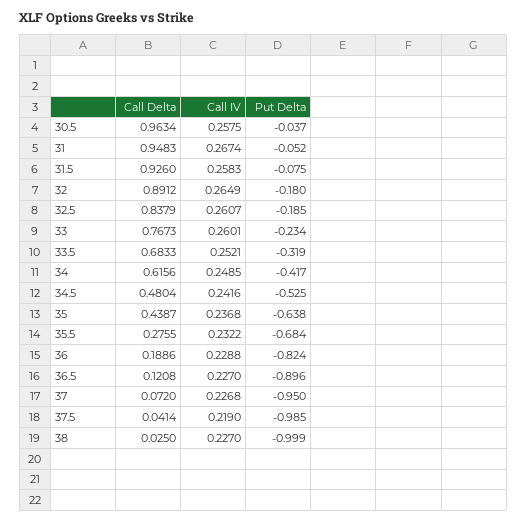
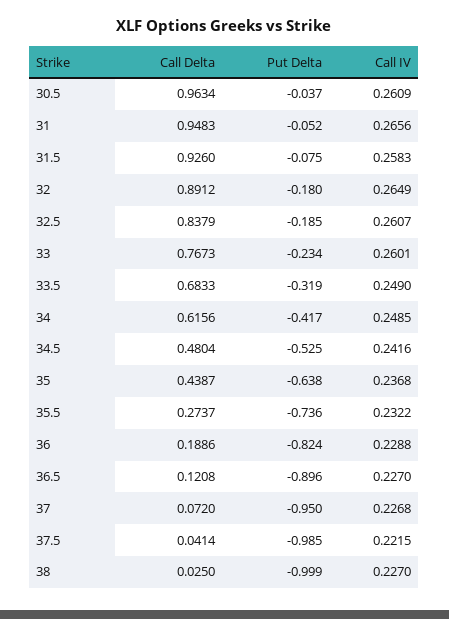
  {
    "Call Delta": {
      "30.5": 0.9634,
      "31": 0.9483,
      "31.5": 0.926,
      "32": 0.8912,
      "32.5": 0.8379,
      "33": 0.7673,
      "33.5": 0.6833,
      "34": 0.6156,
      "34.5": 0.4804,
      "35": 0.4387,
-     "35.5": 0.2755,
+     "35.5": 0.2737,
      "36": 0.1886,
      "36.5": 0.1208,
      "37": 0.072,
      "37.5": 0.0414,
      "38": 0.025
    },
    "Call IV": {
-     "30.5": 0.2575,
+     "30.5": 0.2609,
-     "31": 0.2674,
+     "31": 0.2656,
      "31.5": 0.2583,
      "32": 0.2649,
      "32.5": 0.2607,
      "33": 0.2601,
-     "33.5": 0.2521,
+     "33.5": 0.249,
      "34": 0.2485,
      "34.5": 0.2416,
      "35": 0.2368,
      "35.5": 0.2322,
      "36": 0.2288,
      "36.5": 0.227,
      "37": 0.2268,
-     "37.5": 0.219,
+     "37.5": 0.2215,
      "38": 0.227
    },
    "Put Delta": {
      "30.5": -0.037,
      "31": -0.052,
      "31.5": -0.075,
      "32": -0.18,
      "32.5": -0.185,
      "33": -0.234,
      "33.5": -0.319,
      "34": -0.417,
      "34.5": -0.525,
      "35": -0.638,
-     "35.5": -0.684,
+     "35.5": -0.736,
      "36": -0.824,
      "36.5": -0.896,
      "37": -0.95,
      "37.5": -0.985,
      "38": -0.999
    }
  }

